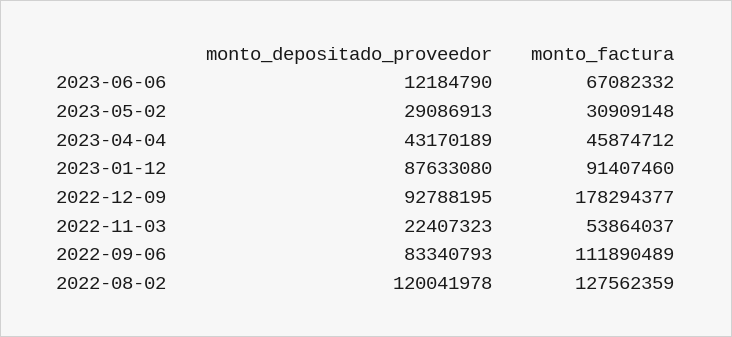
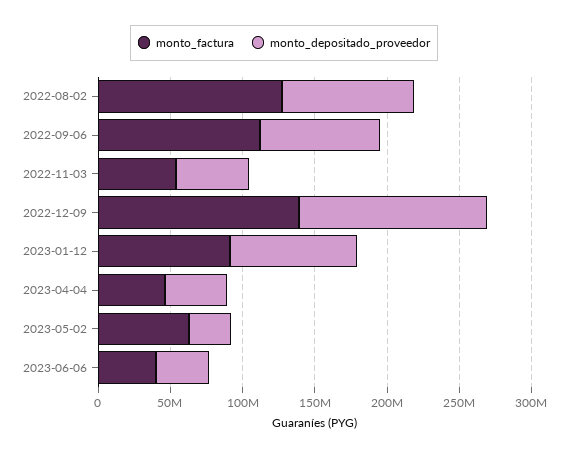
  {
    "monto_depositado_proveedor": {
-     "2023-06-06": 12184790,
+     "2023-06-06": 40000000,
      "2023-05-02": 29086913,
      "2023-04-04": 43170189,
      "2023-01-12": 87633080,
-     "2022-12-09": 92788195,
+     "2022-12-09": 130000000,
-     "2022-11-03": 22407323,
+     "2022-11-03": 50000000,
      "2022-09-06": 83340793,
-     "2022-08-02": 120041978
+     "2022-08-02": 90000000
    },
    "monto_factura": {
-     "2023-06-06": 67082332,
+     "2023-06-06": 40000000,
-     "2023-05-02": 30909148,
+     "2023-05-02": 60000000,
      "2023-04-04": 45874712,
      "2023-01-12": 91407460,
-     "2022-12-09": 178294377,
+     "2022-12-09": 140000000,
      "2022-11-03": 53864037,
      "2022-09-06": 111890489,
      "2022-08-02": 127562359
    }
  }

